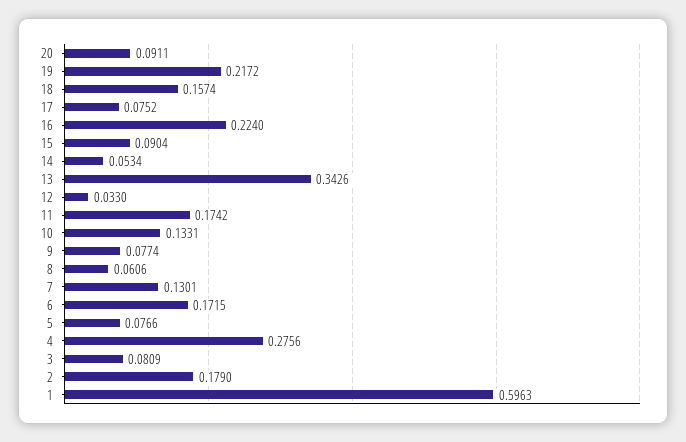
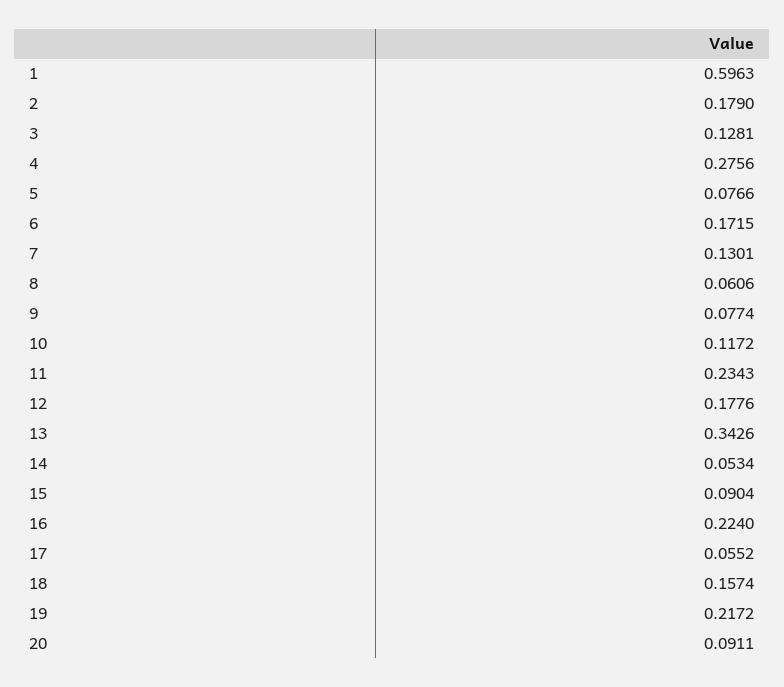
  {
    "20": 0.0911,
    "19": 0.2172,
    "18": 0.1574,
-   "17": 0.0752,
+   "17": 0.0552,
    "16": 0.224,
    "15": 0.0904,
    "14": 0.0534,
    "13": 0.3426,
-   "12": 0.033,
+   "12": 0.1776,
-   "11": 0.1742,
+   "11": 0.2343,
-   "10": 0.1331,
+   "10": 0.1172,
    "9": 0.0774,
    "8": 0.0606,
    "7": 0.1301,
    "6": 0.1715,
    "5": 0.0766,
    "4": 0.2756,
-   "3": 0.0809,
+   "3": 0.1281,
    "2": 0.179,
    "1": 0.5963
  }

